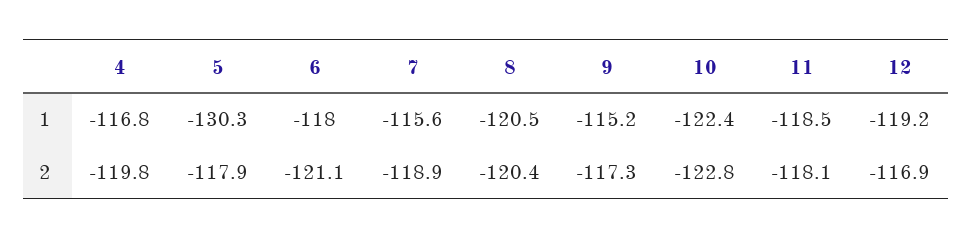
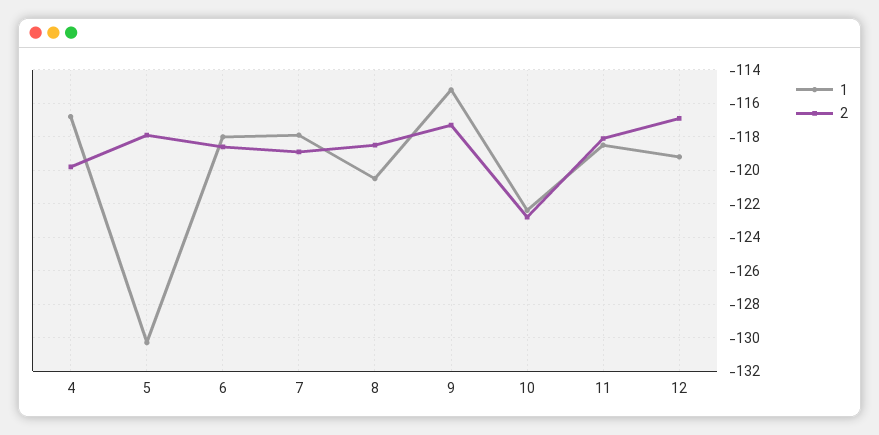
  {
    "1": {
      "4": -116.8,
      "5": -130.3,
      "6": -118,
-     "7": -115.6,
+     "7": -118,
      "8": -120.5,
      "9": -115.2,
      "10": -122.4,
      "11": -118.5,
      "12": -119.2
    },
    "2": {
      "4": -119.8,
      "5": -117.9,
-     "6": -121.1,
+     "6": -118.5,
      "7": -118.9,
-     "8": -120.4,
+     "8": -118.5,
      "9": -117.3,
      "10": -122.8,
      "11": -118.1,
      "12": -116.9
    }
  }

